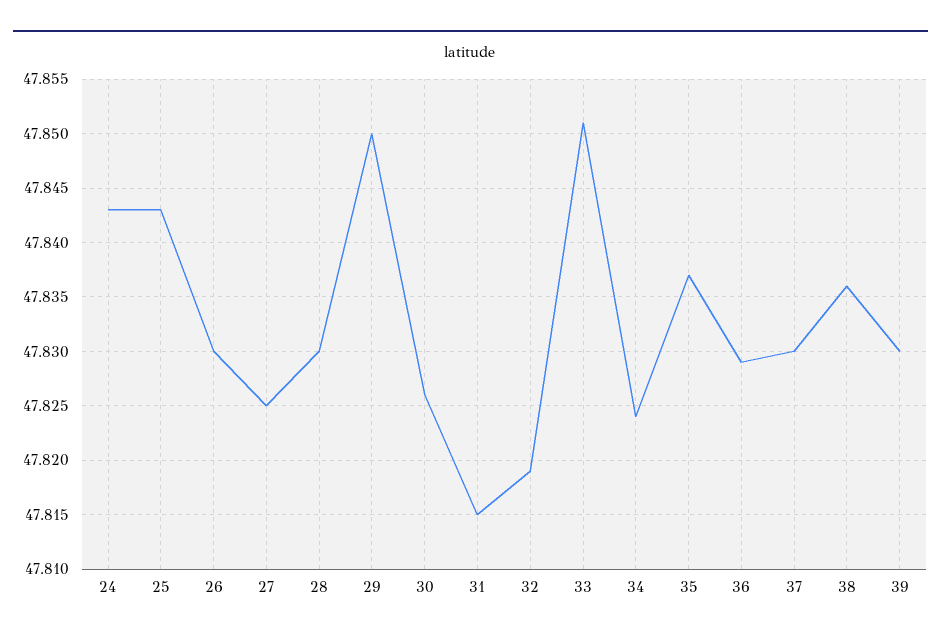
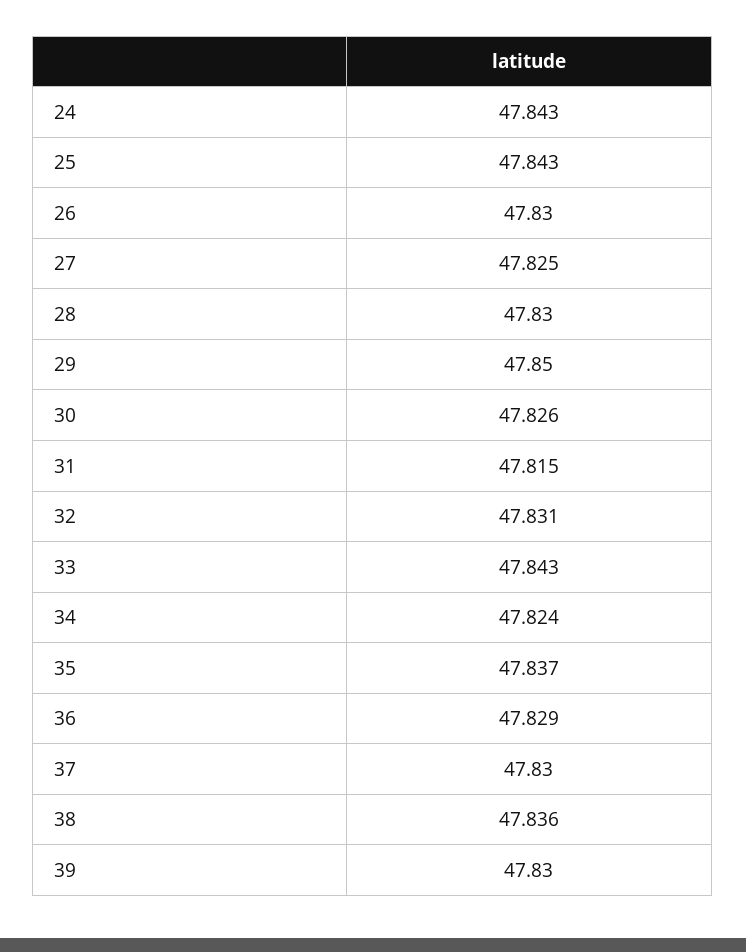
  {
    "24": 47.843,
    "25": 47.843,
    "26": 47.83,
    "27": 47.825,
    "28": 47.83,
    "29": 47.85,
    "30": 47.826,
    "31": 47.815,
-   "32": 47.819,
+   "32": 47.831,
-   "33": 47.851,
+   "33": 47.843,
    "34": 47.824,
    "35": 47.837,
    "36": 47.829,
    "37": 47.83,
    "38": 47.836,
    "39": 47.83
  }

